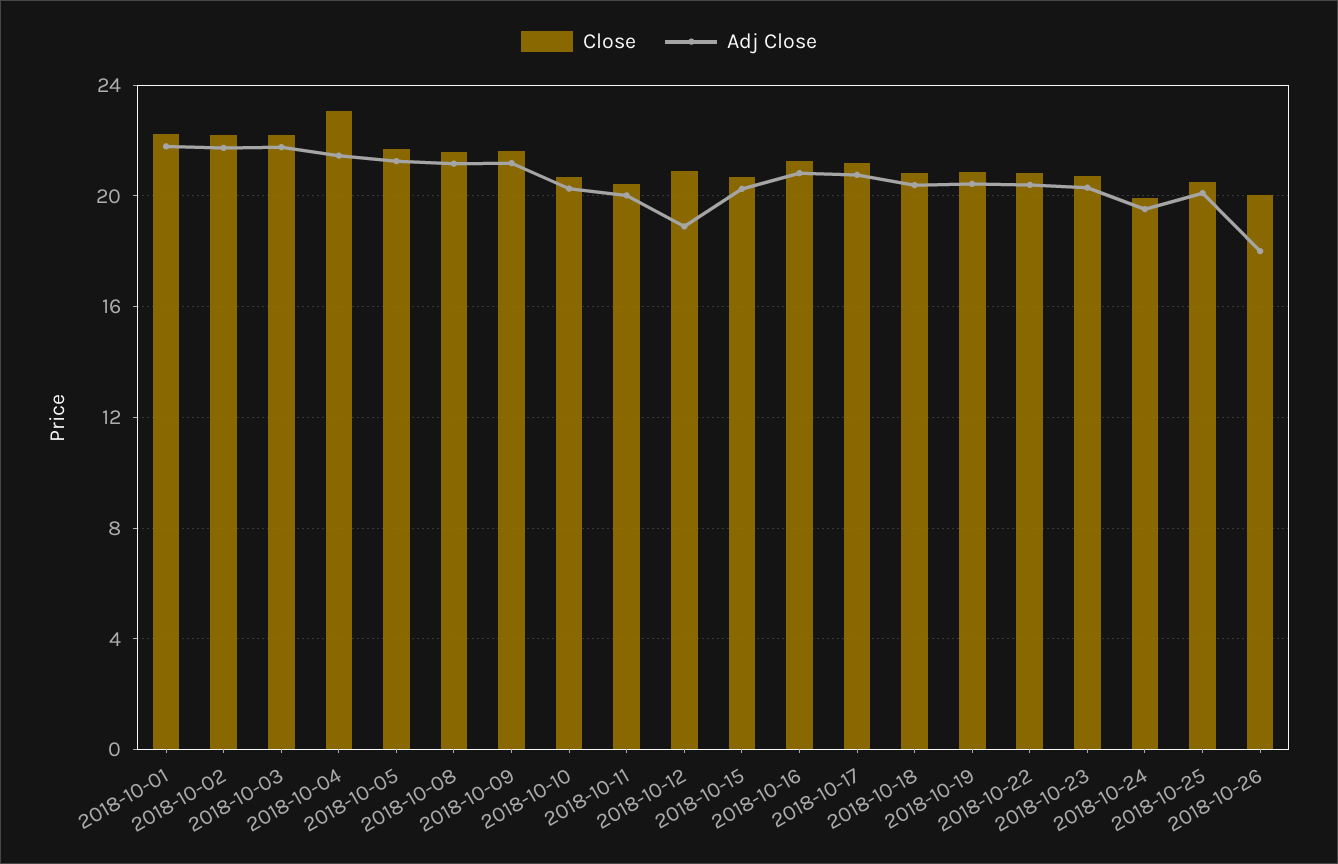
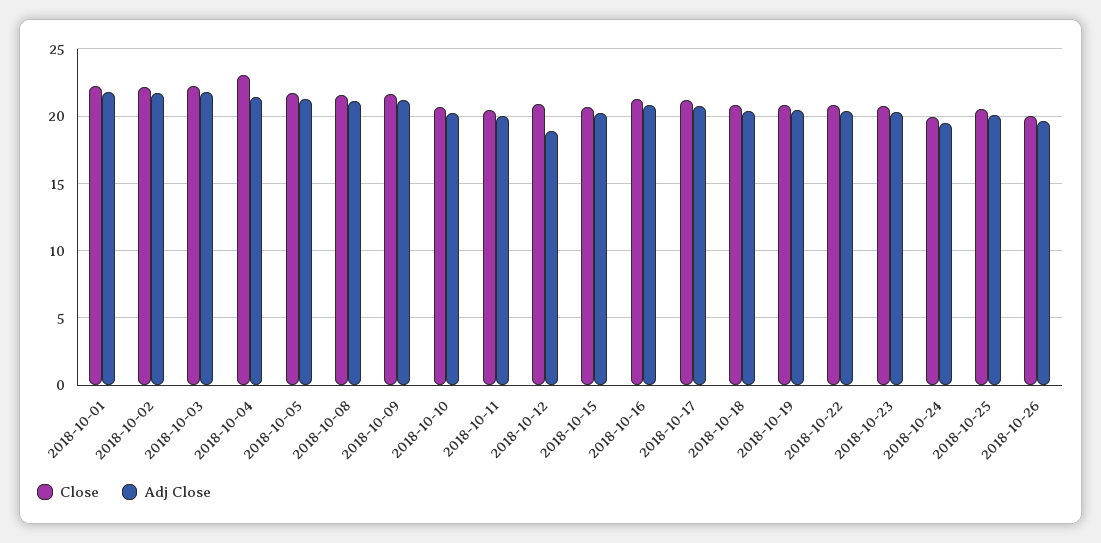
  {
    "Close": {
      "2018-10-01": 22,
      "2018-10-02": 22,
      "2018-10-03": 22,
      "2018-10-04": 23,
      "2018-10-05": 21.5,
      "2018-10-08": 21.5,
      "2018-10-09": 21.5,
      "2018-10-10": 20.5,
      "2018-10-11": 20.5,
      "2018-10-12": 21,
      "2018-10-15": 20.5,
      "2018-10-16": 21.5,
      "2018-10-17": 21,
      "2018-10-18": 21,
      "2018-10-19": 21,
      "2018-10-22": 21,
      "2018-10-23": 20.5,
      "2018-10-24": 20,
      "2018-10-25": 20.5,
      "2018-10-26": 20
    },
    "Adj Close": {
      "2018-10-01": 22,
      "2018-10-02": 21.5,
      "2018-10-03": 22,
      "2018-10-04": 21.5,
      "2018-10-05": 21.5,
      "2018-10-08": 21,
      "2018-10-09": 21,
      "2018-10-10": 20.5,
      "2018-10-11": 20,
      "2018-10-12": 19,
      "2018-10-15": 20.5,
      "2018-10-16": 21,
      "2018-10-17": 21,
      "2018-10-18": 20.5,
      "2018-10-19": 20.5,
      "2018-10-22": 20.5,
      "2018-10-23": 20.5,
      "2018-10-24": 19.5,
      "2018-10-25": 20,
-     "2018-10-26": 18
+     "2018-10-26": 19.5
    }
  }

